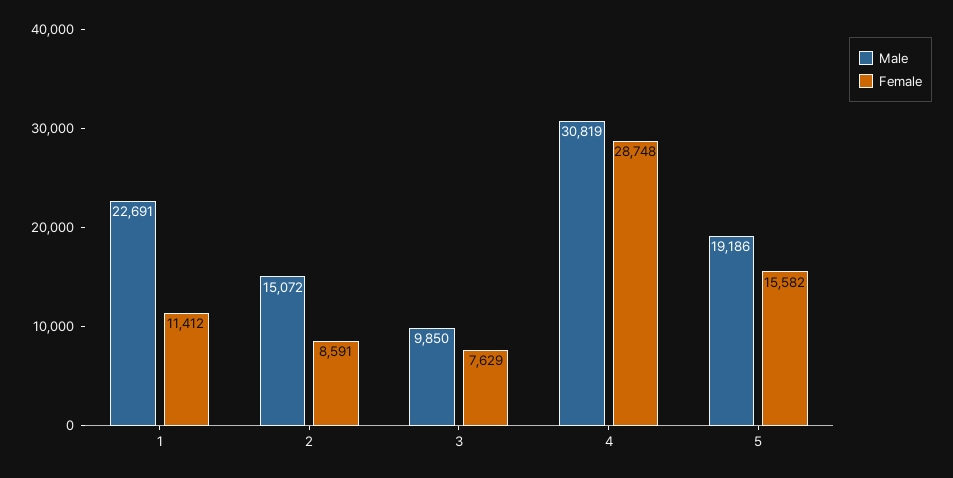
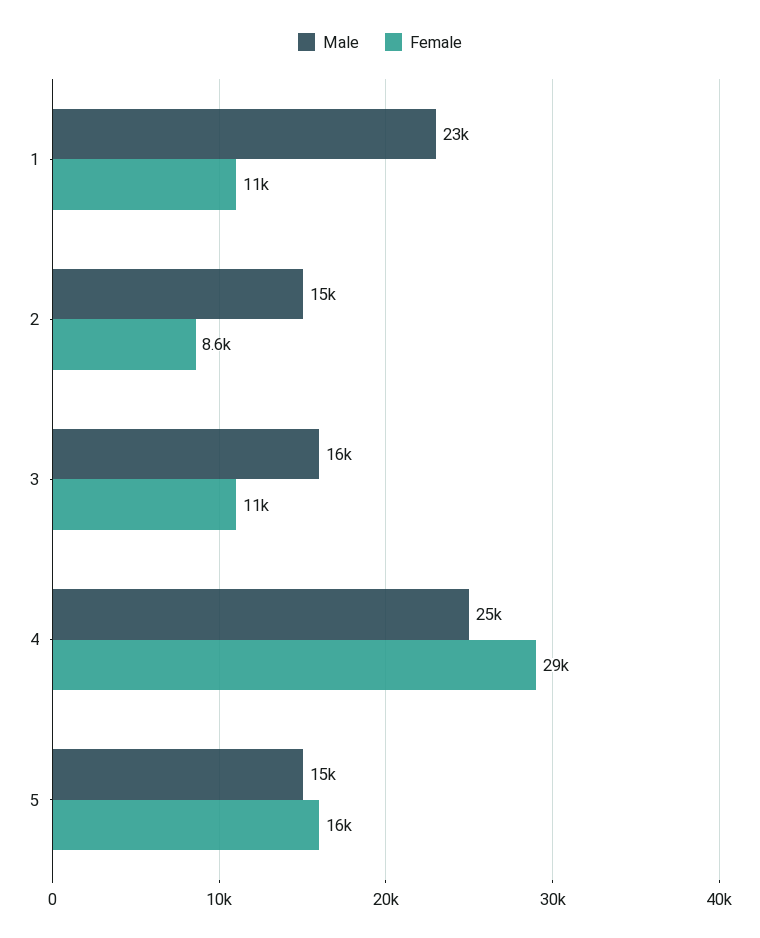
  {
    "Male": {
      "1": 22691,
      "2": 15072,
-     "3": 9850,
+     "3": 16000,
-     "4": 30819,
+     "4": 25000,
-     "5": 19186
+     "5": 15000
    },
    "Female": {
      "1": 11412,
      "2": 8591,
-     "3": 7629,
+     "3": 11000,
      "4": 28748,
      "5": 15582
    }
  }

